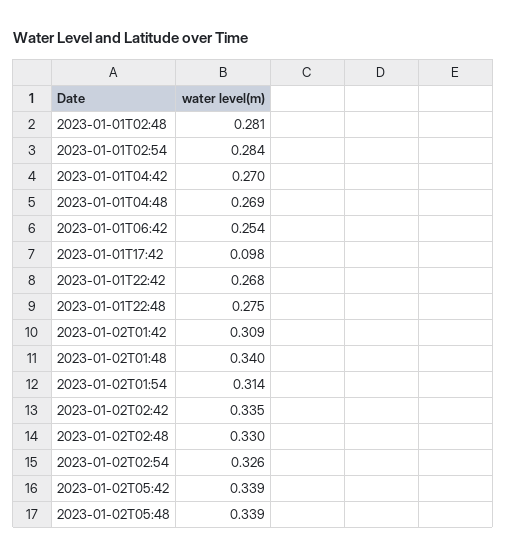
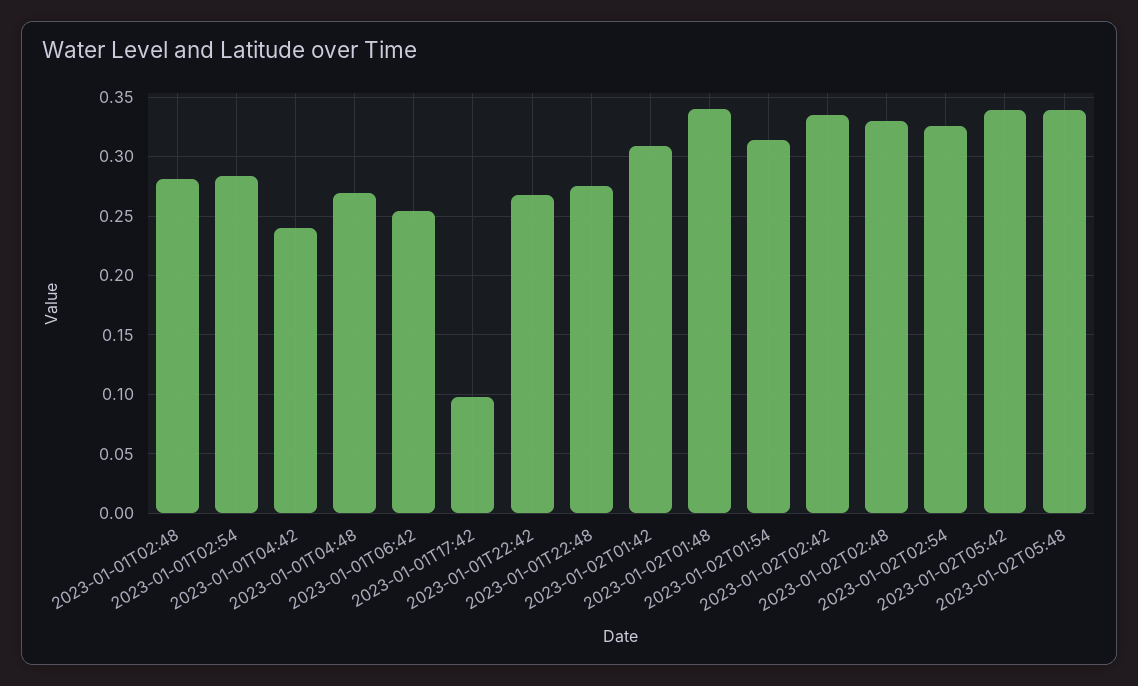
  {
    "2023-01-01T02:48": 0.281,
    "2023-01-01T02:54": 0.284,
-   "2023-01-01T04:42": 0.27,
+   "2023-01-01T04:42": 0.24,
    "2023-01-01T04:48": 0.269,
    "2023-01-01T06:42": 0.254,
    "2023-01-01T17:42": 0.098,
    "2023-01-01T22:42": 0.268,
    "2023-01-01T22:48": 0.275,
    "2023-01-02T01:42": 0.309,
    "2023-01-02T01:48": 0.34,
    "2023-01-02T01:54": 0.314,
    "2023-01-02T02:42": 0.335,
    "2023-01-02T02:48": 0.33,
    "2023-01-02T02:54": 0.326,
    "2023-01-02T05:42": 0.339,
    "2023-01-02T05:48": 0.339
  }

